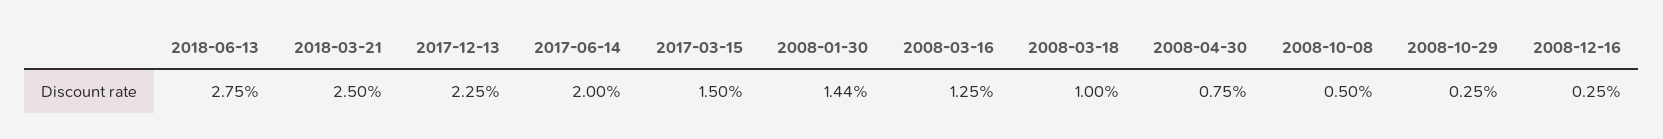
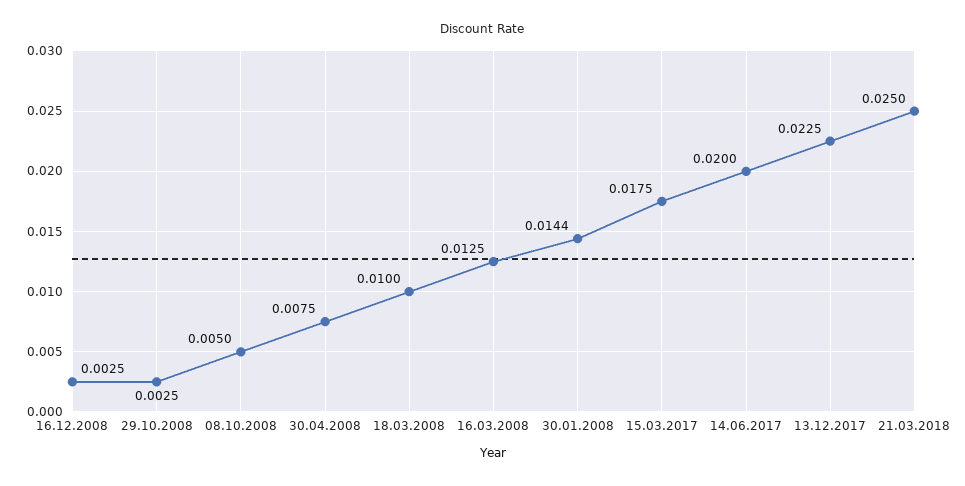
  {
-   "2018-06-13": 0.0275,
    "2018-03-21": 0.025,
    "2017-12-13": 0.0225,
    "2017-06-14": 0.02,
-   "2017-03-15": 0.015,
+   "2017-03-15": 0.0175,
    "2008-01-30": 0.0144,
    "2008-03-16": 0.0125,
    "2008-03-18": 0.01,
    "2008-04-30": 0.0075,
    "2008-10-08": 0.005,
    "2008-10-29": 0.0025,
    "2008-12-16": 0.0025
  }

